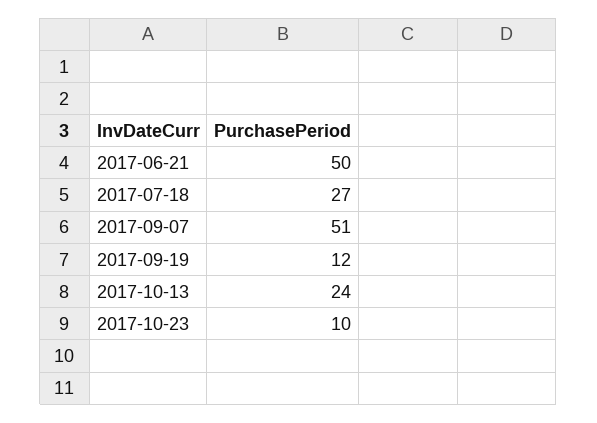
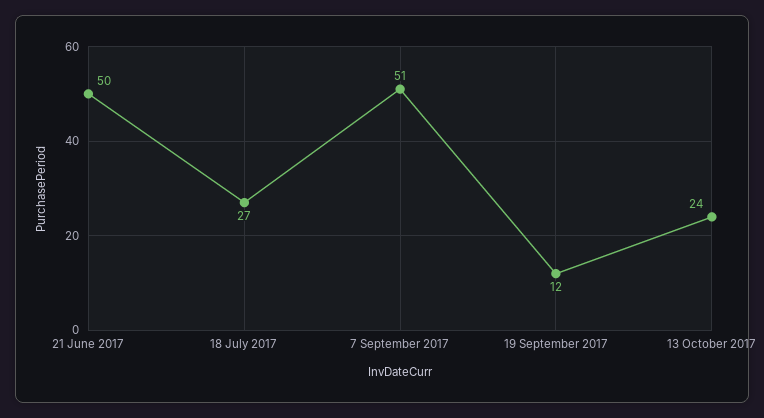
  {
    "2017-06-21": 50,
    "2017-07-18": 27,
    "2017-09-07": 51,
    "2017-09-19": 12,
-   "2017-10-13": 24,
+   "2017-10-13": 24
-   "2017-10-23": 10
  }

